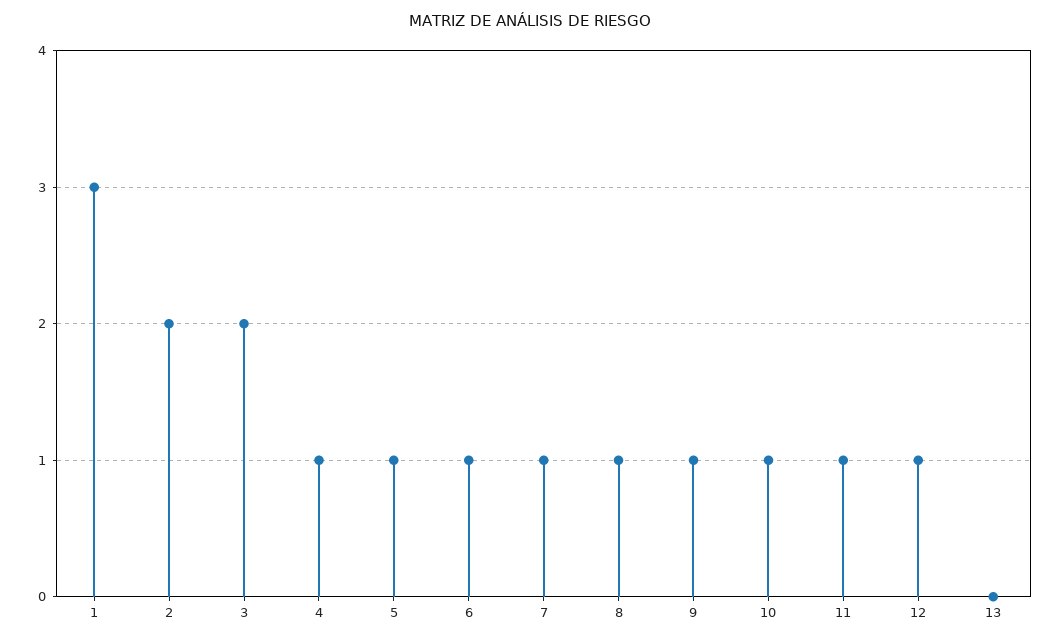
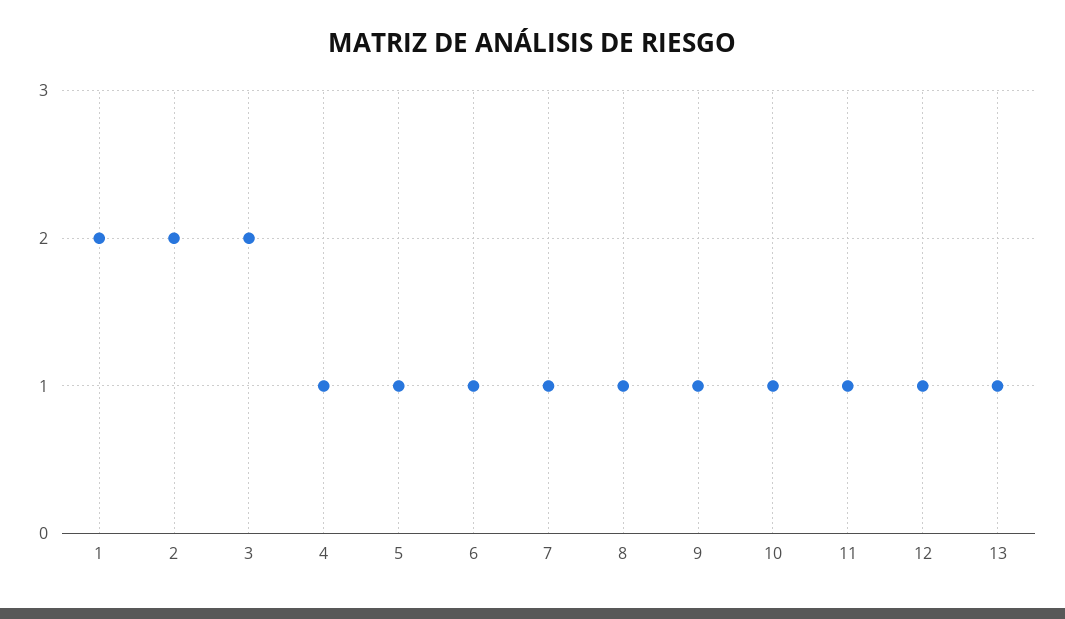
  {
-   "1": 3,
+   "1": 2,
    "2": 2,
    "3": 2,
    "4": 1,
    "5": 1,
    "6": 1,
    "7": 1,
    "8": 1,
    "9": 1,
    "10": 1,
    "11": 1,
    "12": 1,
-   "13": 0
+   "13": 1
  }

